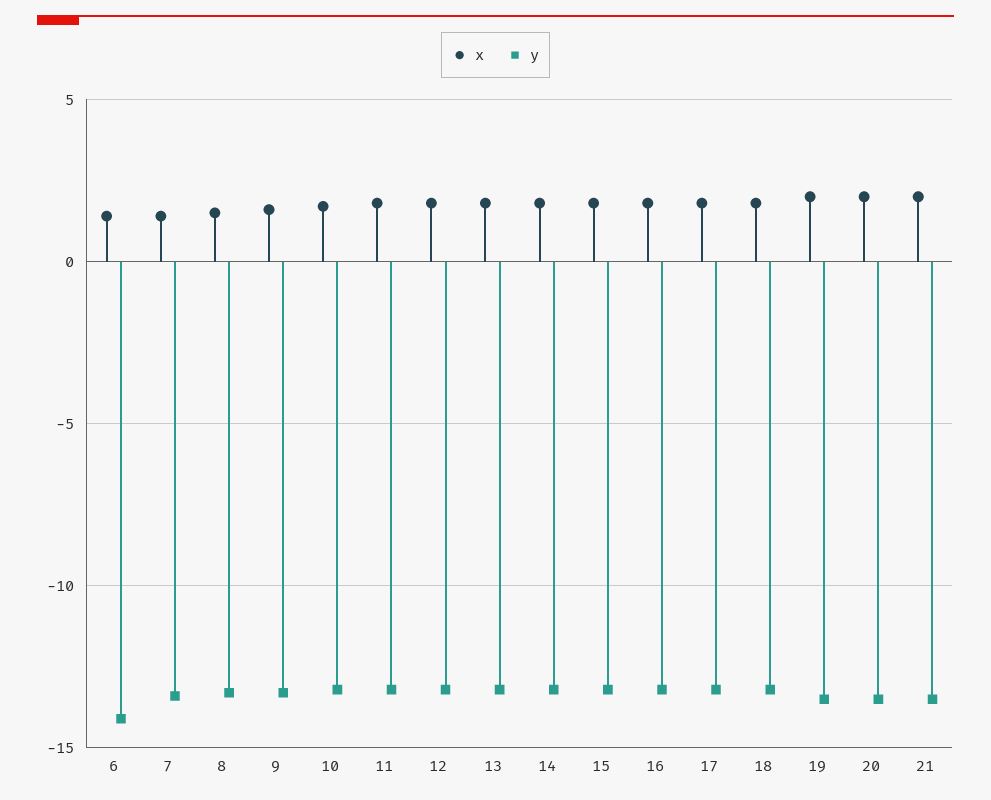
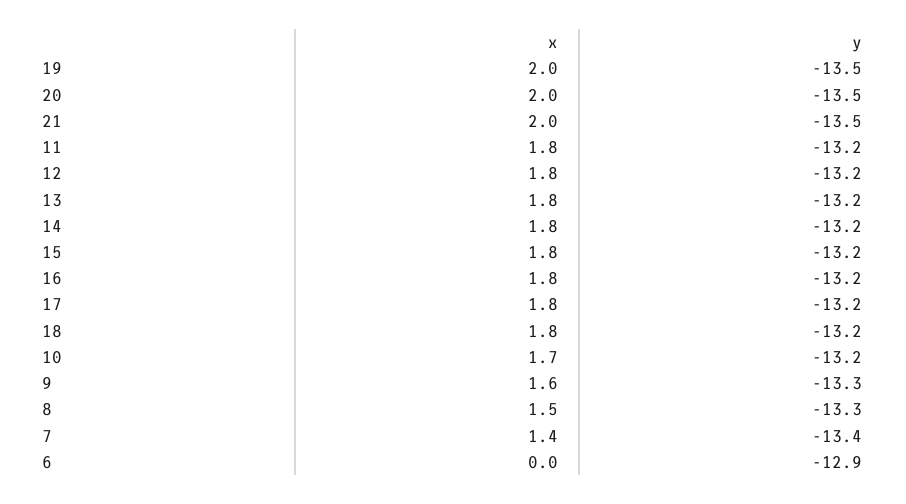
  {
    "x": {
-     "6": 1.5,
+     "6": 0,
      "7": 1.4,
      "8": 1.5,
      "9": 1.6,
      "10": 1.7,
      "11": 1.8,
      "12": 1.8,
      "13": 1.8,
      "14": 1.8,
      "15": 1.8,
      "16": 1.8,
      "17": 1.8,
      "18": 1.8,
      "19": 2,
      "20": 2,
      "21": 2
    },
    "y": {
-     "6": -14,
+     "6": -12.9,
      "7": -13.4,
      "8": -13.3,
      "9": -13.3,
      "10": -13.2,
      "11": -13.2,
      "12": -13.2,
      "13": -13.2,
      "14": -13.2,
      "15": -13.2,
      "16": -13.2,
      "17": -13.2,
      "18": -13.2,
      "19": -13.5,
      "20": -13.5,
      "21": -13.5
    }
  }

